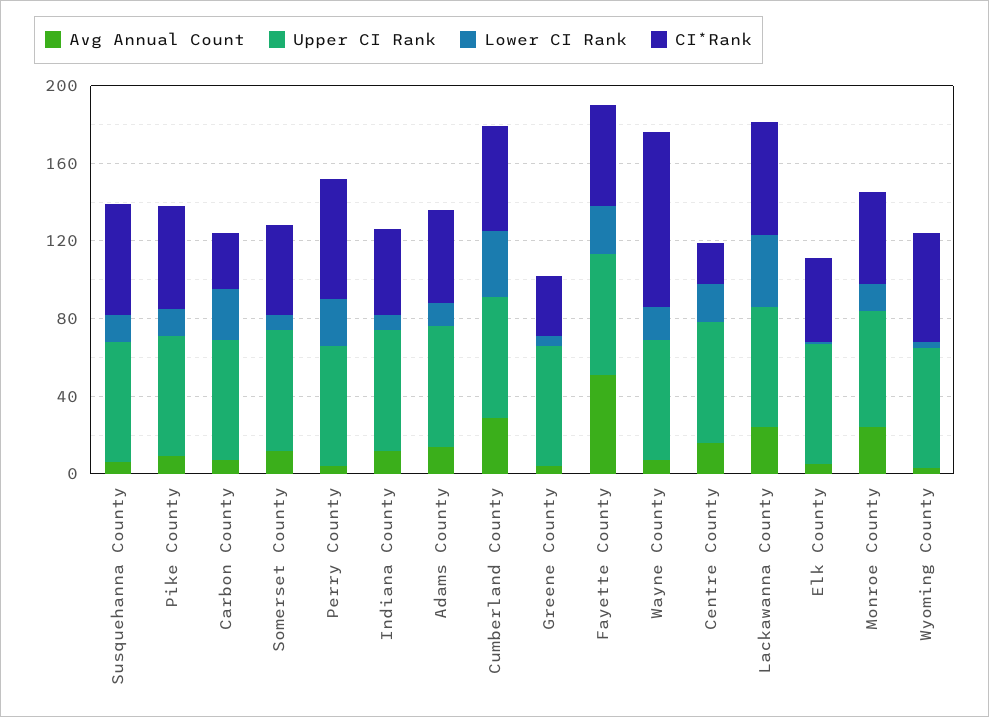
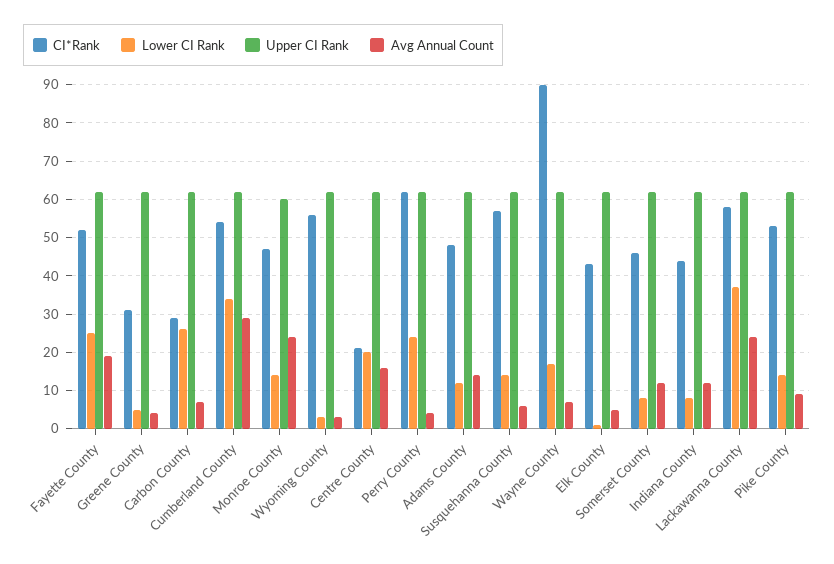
  {
    "Avg Annual Count": {
      "Susquehanna County": 5,
      "Pike County": 10,
      "Carbon County": 5,
      "Somerset County": 10,
      "Perry County": 5,
      "Indiana County": 10,
      "Adams County": 15,
      "Cumberland County": 30,
      "Greene County": 5,
-     "Fayette County": 50,
+     "Fayette County": 20,
      "Wayne County": 5,
      "Centre County": 15,
      "Lackawanna County": 25,
      "Elk County": 5,
      "Monroe County": 25,
      "Wyoming County": 5
    },
    "Upper CI Rank": {
      "Susquehanna County": 60,
      "Pike County": 60,
      "Carbon County": 60,
      "Somerset County": 60,
      "Perry County": 60,
      "Indiana County": 60,
      "Adams County": 60,
      "Cumberland County": 60,
      "Greene County": 60,
      "Fayette County": 60,
      "Wayne County": 60,
      "Centre County": 60,
      "Lackawanna County": 60,
      "Elk County": 60,
      "Monroe County": 60,
      "Wyoming County": 60
    },
    "Lower CI Rank": {
      "Susquehanna County": 15,
      "Pike County": 15,
      "Carbon County": 25,
      "Somerset County": 10,
      "Perry County": 25,
      "Indiana County": 10,
      "Adams County": 10,
      "Cumberland County": 35,
      "Greene County": 5,
      "Fayette County": 25,
      "Wayne County": 15,
      "Centre County": 20,
      "Lackawanna County": 35,
      "Elk County": 0,
      "Monroe County": 15,
      "Wyoming County": 5
    },
    "CI*Rank": {
      "Susquehanna County": 55,
      "Pike County": 55,
      "Carbon County": 30,
      "Somerset County": 45,
      "Perry County": 60,
      "Indiana County": 45,
      "Adams County": 50,
      "Cumberland County": 55,
      "Greene County": 30,
      "Fayette County": 50,
      "Wayne County": 90,
      "Centre County": 20,
      "Lackawanna County": 60,
      "Elk County": 45,
      "Monroe County": 45,
      "Wyoming County": 55
    }
  }

